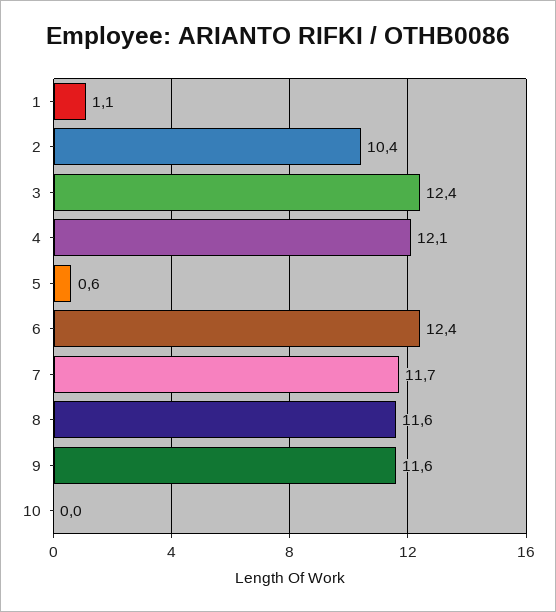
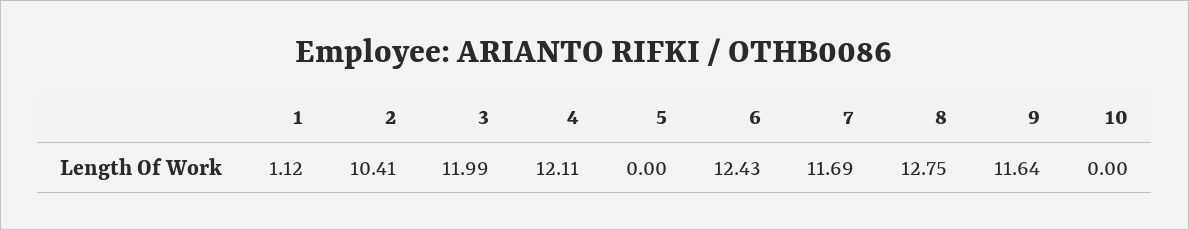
  {
    "1": 1.12,
    "2": 10.41,
-   "3": 12.4,
+   "3": 11.99,
    "4": 12.11,
-   "5": 0.6,
+   "5": 0,
    "6": 12.43,
    "7": 11.69,
-   "8": 11.6,
+   "8": 12.75,
    "9": 11.64,
    "10": 0
  }

